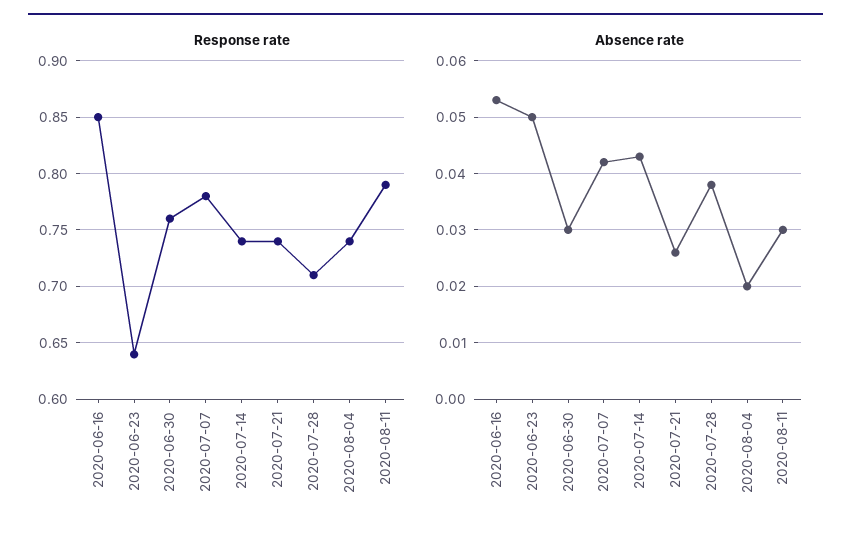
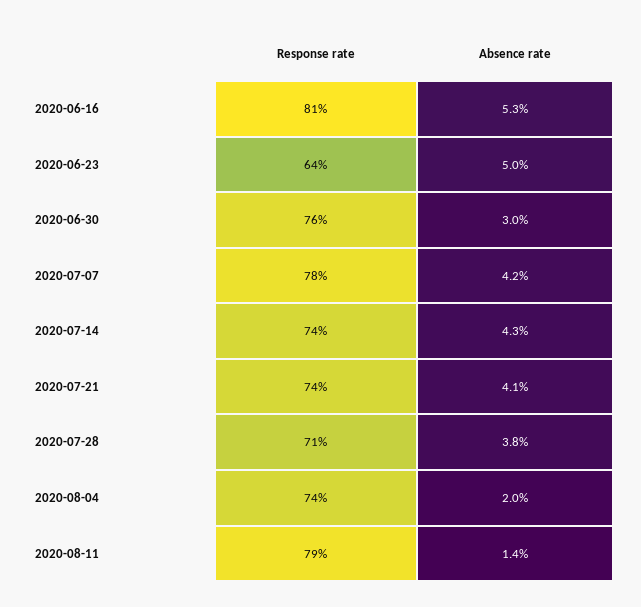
  {
    "Response rate": {
-     "2020-06-16": 0.85,
+     "2020-06-16": 0.81,
      "2020-06-23": 0.64,
      "2020-06-30": 0.76,
      "2020-07-07": 0.78,
      "2020-07-14": 0.74,
      "2020-07-21": 0.74,
      "2020-07-28": 0.71,
      "2020-08-04": 0.74,
      "2020-08-11": 0.79
    },
    "Absence rate": {
      "2020-06-16": 0.053,
      "2020-06-23": 0.05,
      "2020-06-30": 0.03,
      "2020-07-07": 0.042,
      "2020-07-14": 0.043,
-     "2020-07-21": 0.025,
+     "2020-07-21": 0.041,
      "2020-07-28": 0.038,
      "2020-08-04": 0.02,
-     "2020-08-11": 0.03
+     "2020-08-11": 0.014
    }
  }

